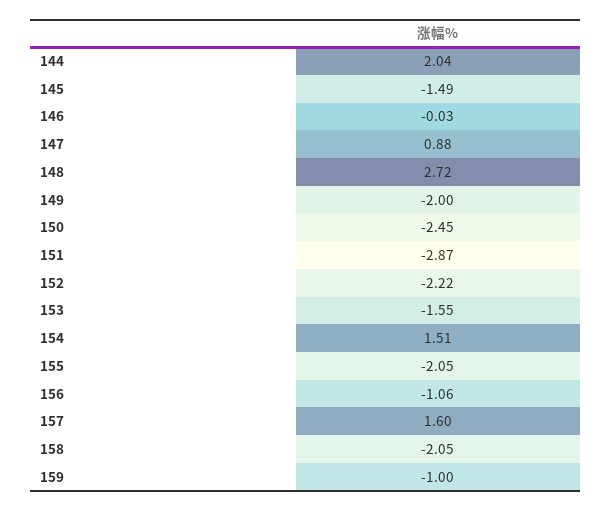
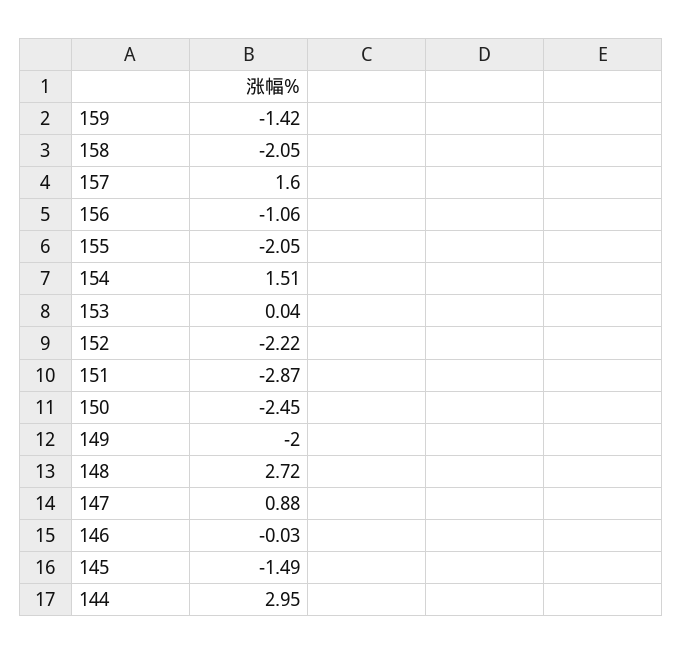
  {
-   "144": 2.04,
+   "144": 2.95,
    "145": -1.49,
    "146": -0.03,
    "147": 0.88,
    "148": 2.72,
    "149": -2,
    "150": -2.45,
    "151": -2.87,
    "152": -2.22,
-   "153": -1.55,
+   "153": 0.04,
    "154": 1.51,
    "155": -2.05,
    "156": -1.06,
    "157": 1.6,
    "158": -2.05,
-   "159": -1
+   "159": -1.42
  }

